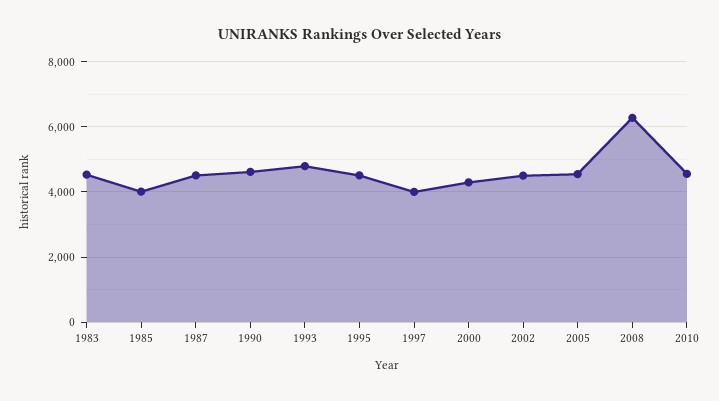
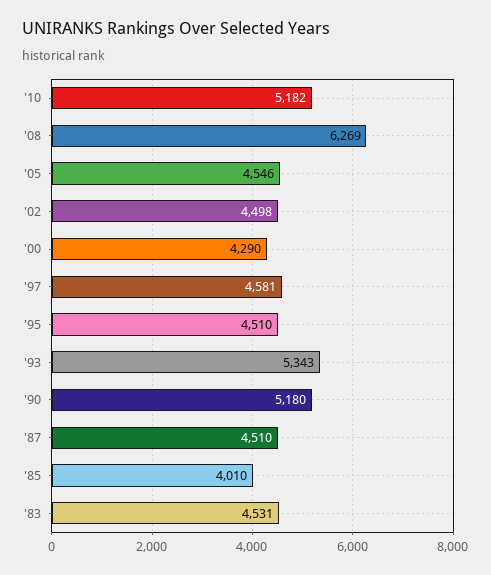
  {
    "1983": 4531,
    "1985": 4010,
    "1987": 4510,
-   "1990": 4600,
+   "1990": 5180,
-   "1993": 4800,
+   "1993": 5343,
    "1995": 4510,
-   "1997": 4000,
+   "1997": 4581,
    "2000": 4290,
    "2002": 4498,
    "2005": 4546,
    "2008": 6269,
-   "2010": 4600
+   "2010": 5182
  }

